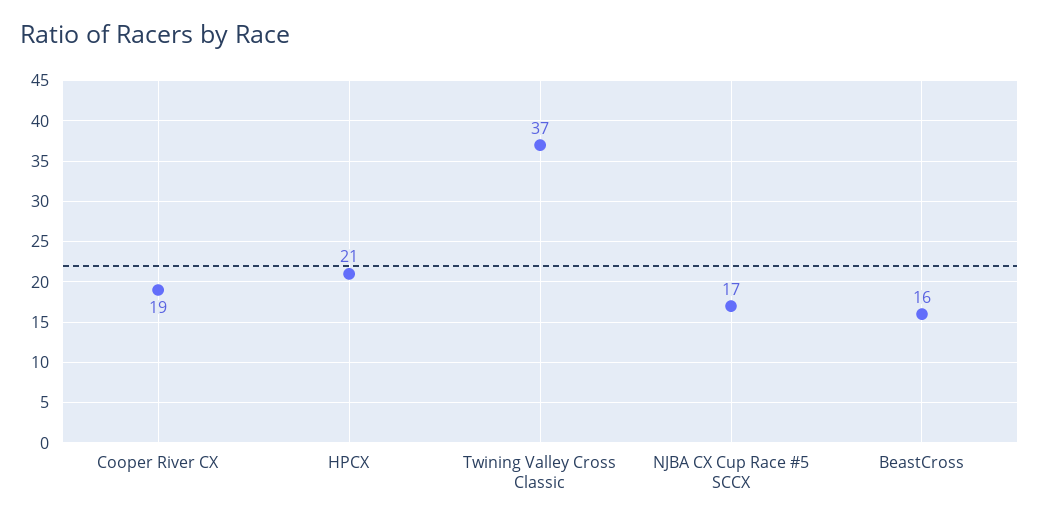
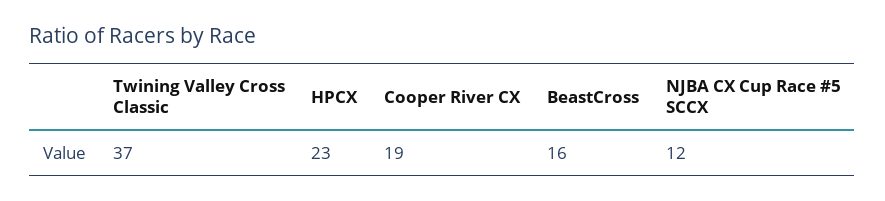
  {
    "Cooper River CX": 19,
-   "HPCX": 21,
+   "HPCX": 23,
    "Twining Valley Cross Classic": 37,
-   "NJBA CX Cup Race #5 SCCX": 17,
+   "NJBA CX Cup Race #5 SCCX": 12,
    "BeastCross": 16
  }

